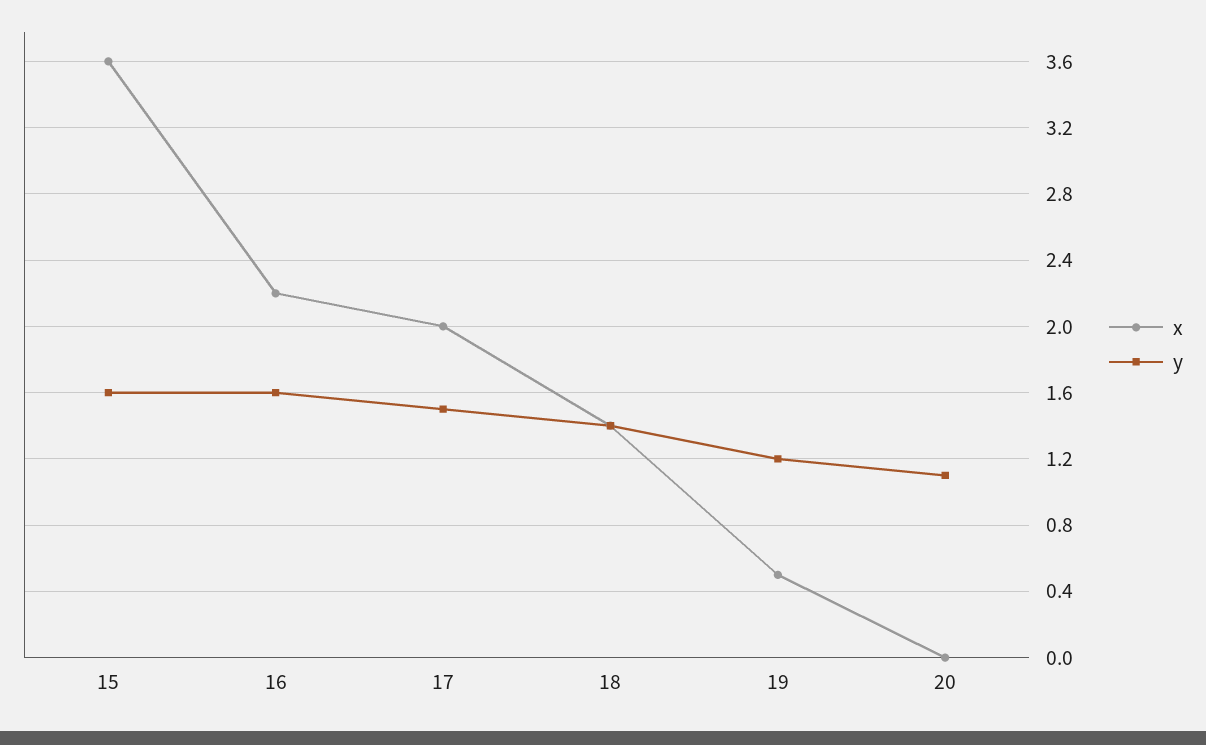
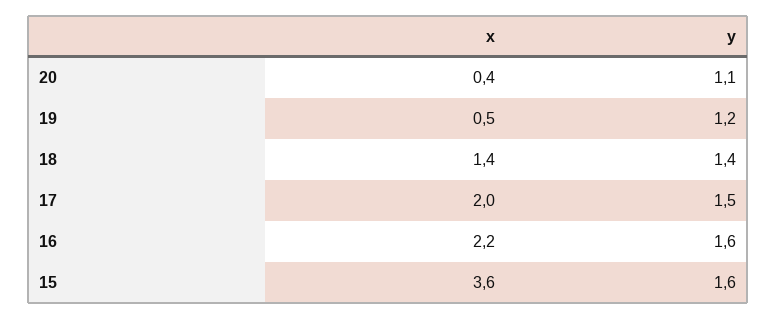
  {
    "x": {
      "15": 3.6,
      "16": 2.2,
      "17": 2,
      "18": 1.4,
      "19": 0.5,
-     "20": 0
+     "20": 0.4
    },
    "y": {
      "15": 1.6,
      "16": 1.6,
      "17": 1.5,
      "18": 1.4,
      "19": 1.2,
      "20": 1.1
    }
  }

